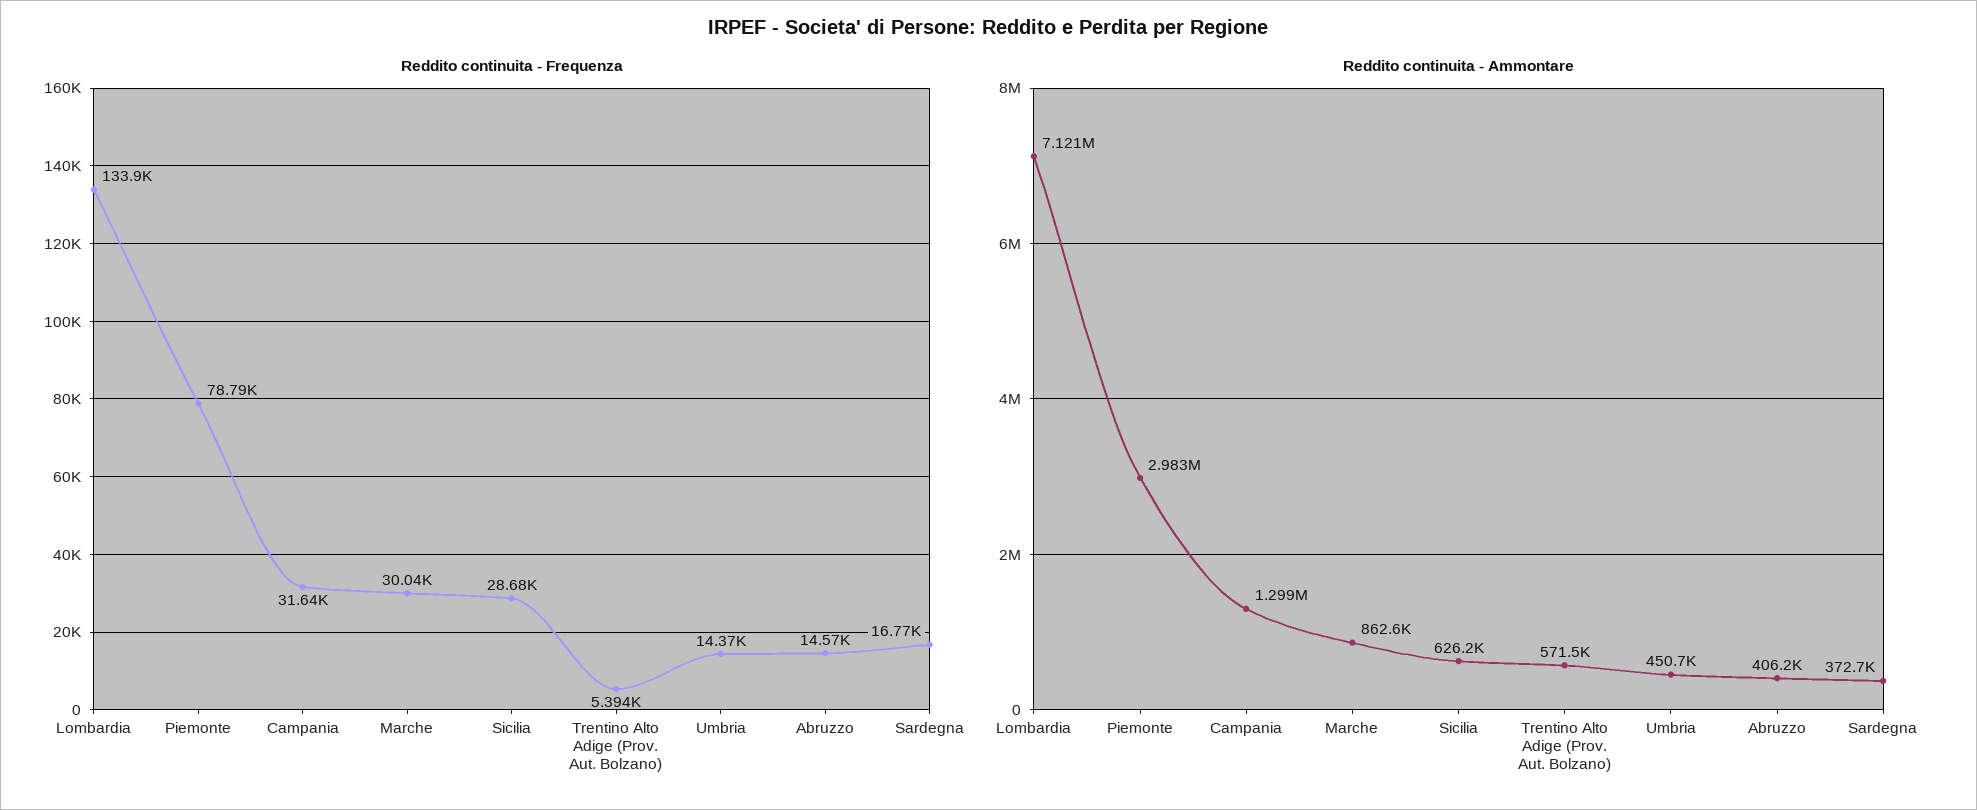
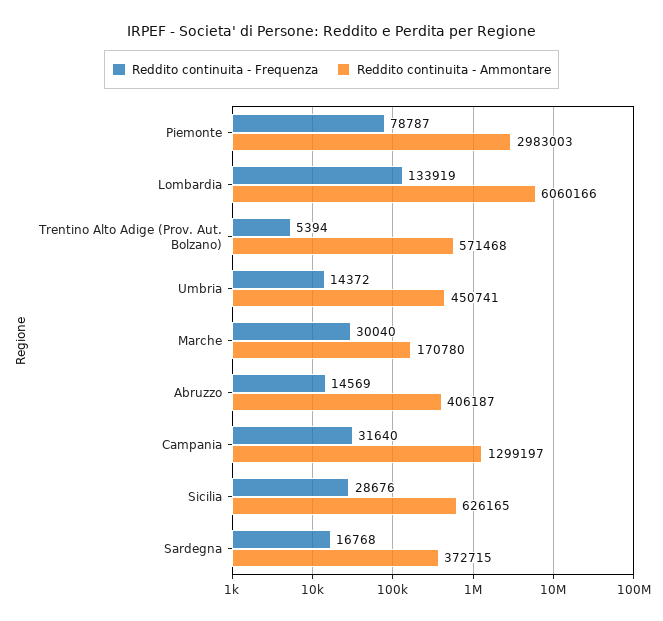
  {
    "Reddito continuita - Frequenza": {
      "Lombardia": 133919,
      "Piemonte": 78787,
      "Campania": 31640,
      "Marche": 30040,
      "Sicilia": 28676,
      "Trentino Alto Adige (Prov. Aut. Bolzano)": 5394,
      "Umbria": 14372,
      "Abruzzo": 14569,
      "Sardegna": 16768
    },
    "Reddito continuita - Ammontare": {
-     "Lombardia": 7121000,
+     "Lombardia": 6060166,
      "Piemonte": 2983003,
      "Campania": 1299197,
-     "Marche": 862600,
+     "Marche": 170780,
      "Sicilia": 626165,
      "Trentino Alto Adige (Prov. Aut. Bolzano)": 571468,
      "Umbria": 450741,
      "Abruzzo": 406187,
      "Sardegna": 372715
    }
  }

